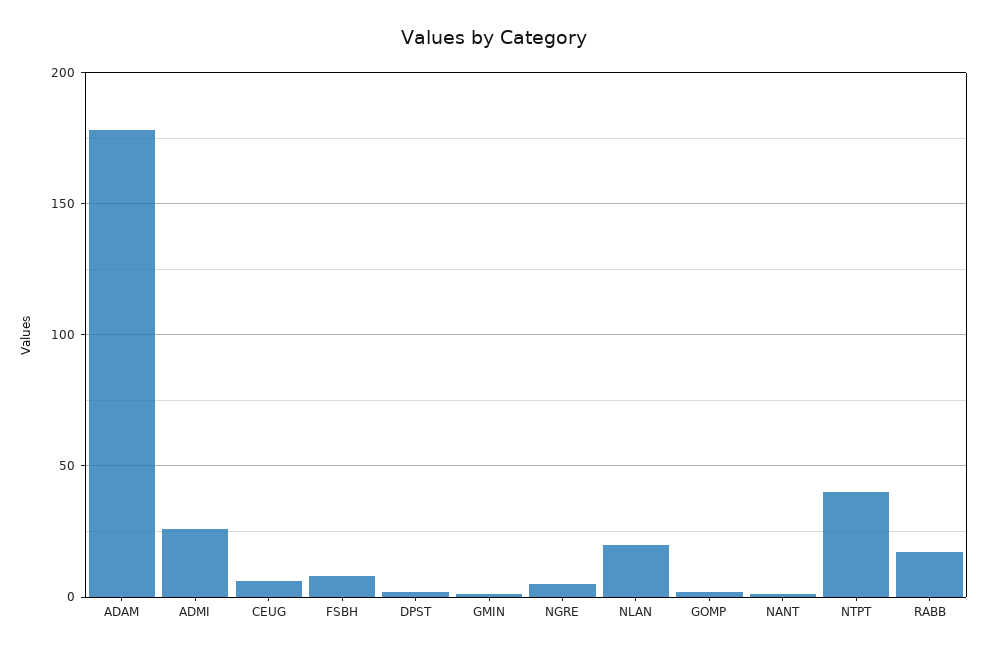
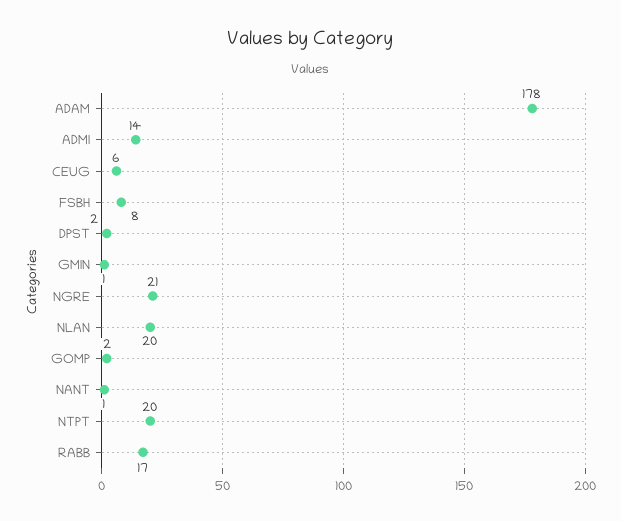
  {
    "ADAM": 178,
-   "ADMI": 25,
+   "ADMI": 14,
    "CEUG": 6,
    "FSBH": 8,
    "DPST": 2,
    "GMIN": 1,
-   "NGRE": 5,
+   "NGRE": 21,
    "NLAN": 20,
    "GOMP": 2,
    "NANT": 1,
-   "NTPT": 40,
+   "NTPT": 20,
    "RABB": 17
  }

